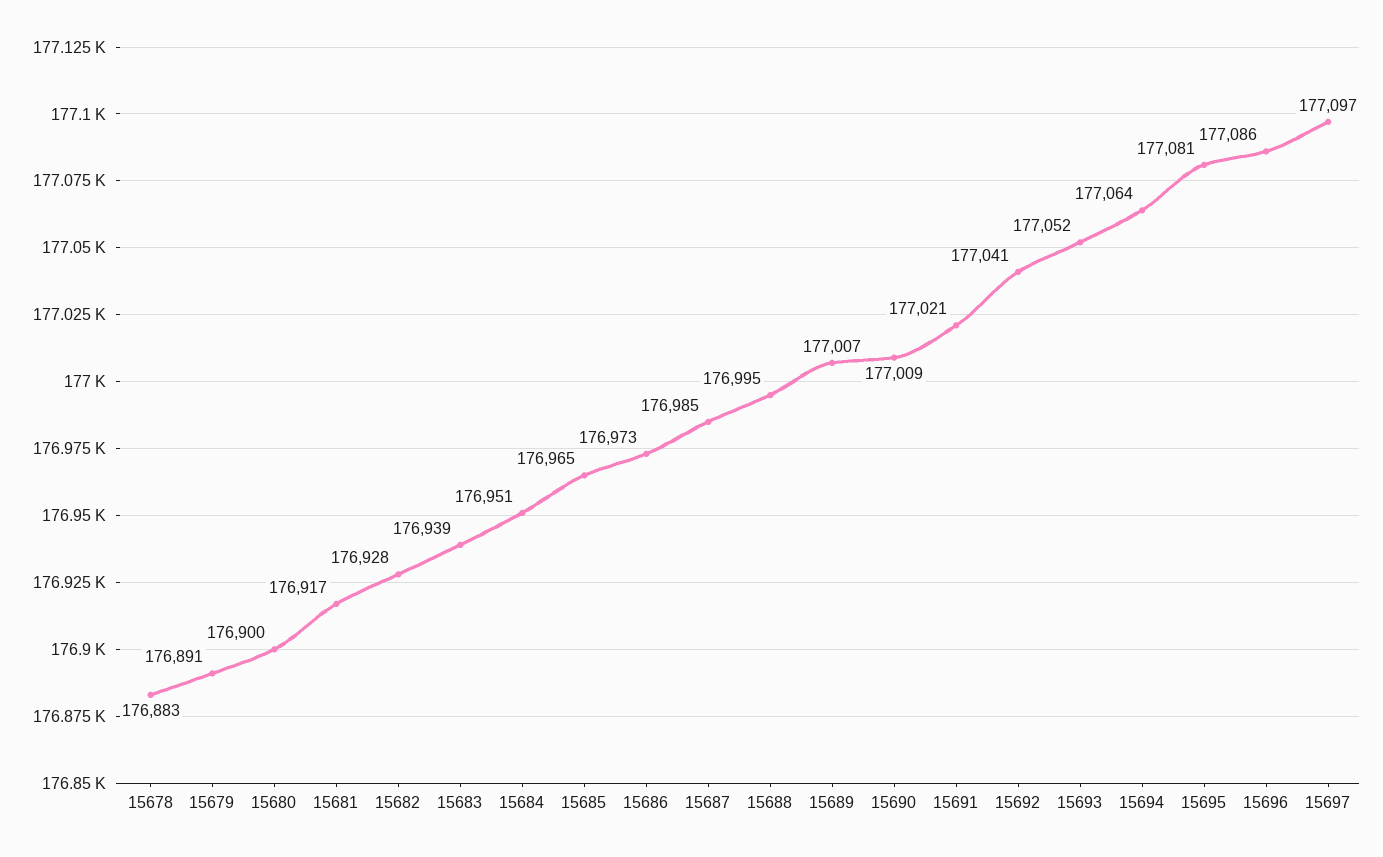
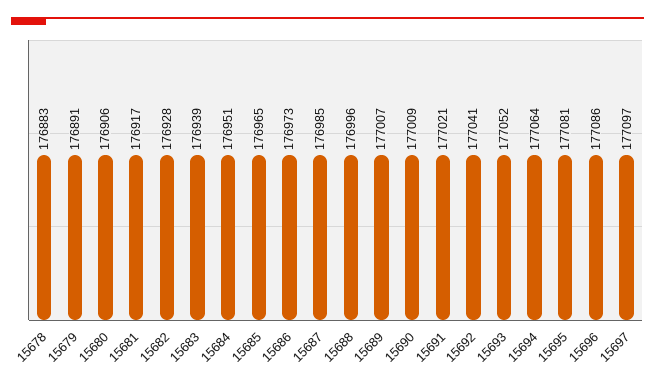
  {
    "15678": 176883,
    "15679": 176891,
-   "15680": 176900,
+   "15680": 176906,
    "15681": 176917,
    "15682": 176928,
    "15683": 176939,
    "15684": 176951,
    "15685": 176965,
    "15686": 176973,
    "15687": 176985,
-   "15688": 176995,
+   "15688": 176996,
    "15689": 177007,
    "15690": 177009,
    "15691": 177021,
    "15692": 177041,
    "15693": 177052,
    "15694": 177064,
    "15695": 177081,
    "15696": 177086,
    "15697": 177097
  }

